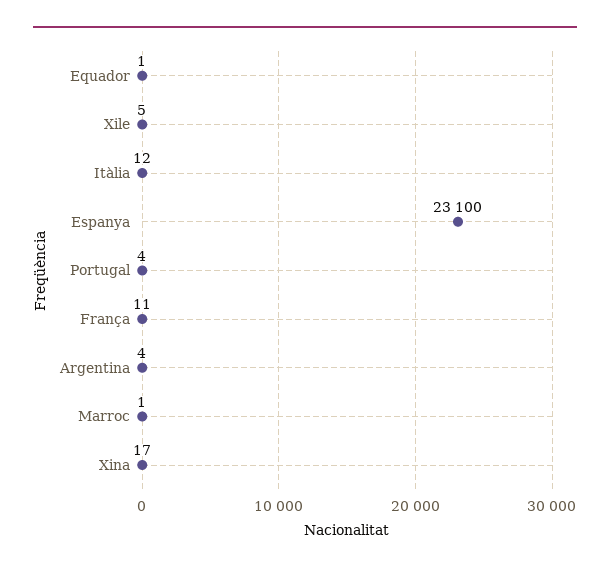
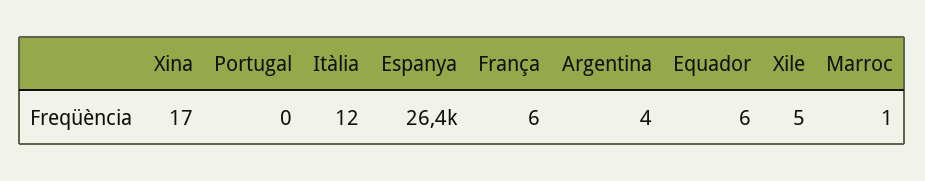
  {
-   "Equador": 1,
+   "Equador": 6,
    "Xile": 5,
    "Itàlia": 12,
-   "Espanya": 23100,
+   "Espanya": 26400,
-   "Portugal": 4,
+   "Portugal": 0,
-   "França": 11,
+   "França": 6,
    "Argentina": 4,
    "Marroc": 1,
    "Xina": 17
  }

